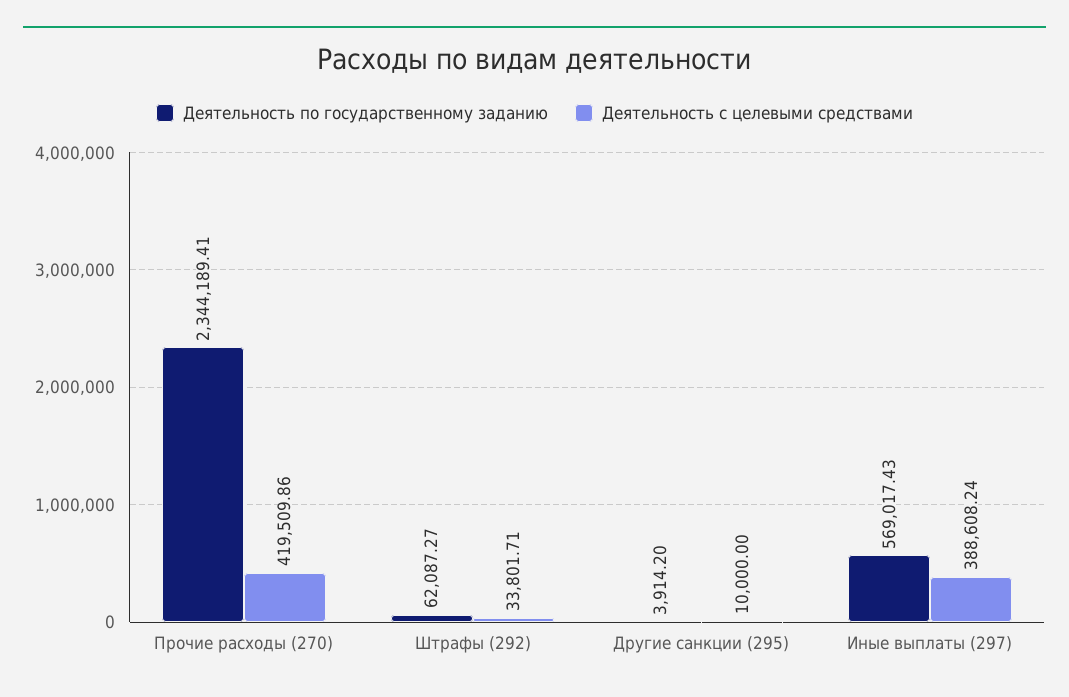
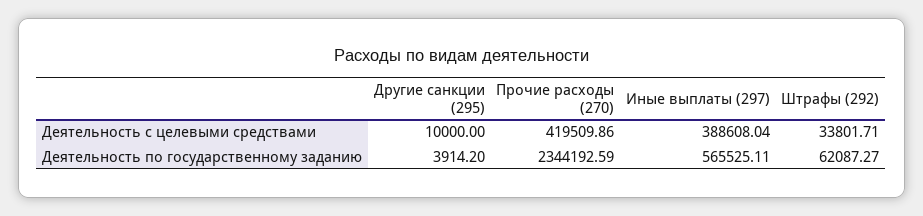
  {
    "Деятельность по государственному заданию": {
-     "Прочие расходы (270)": 2344189.41,
+     "Прочие расходы (270)": 2344192.59,
      "Штрафы (292)": 62087.27,
      "Другие санкции (295)": 3914.2,
-     "Иные выплаты (297)": 569017.43
+     "Иные выплаты (297)": 565525.11
    },
    "Деятельность с целевыми средствами": {
      "Прочие расходы (270)": 419509.86,
      "Штрафы (292)": 33801.71,
      "Другие санкции (295)": 10000,
-     "Иные выплаты (297)": 388608.24
+     "Иные выплаты (297)": 388608.04
    }
  }

